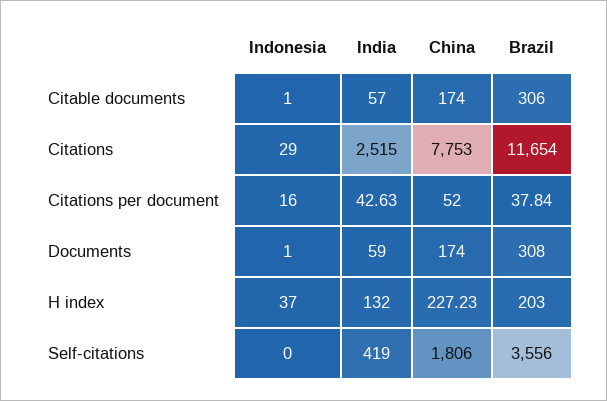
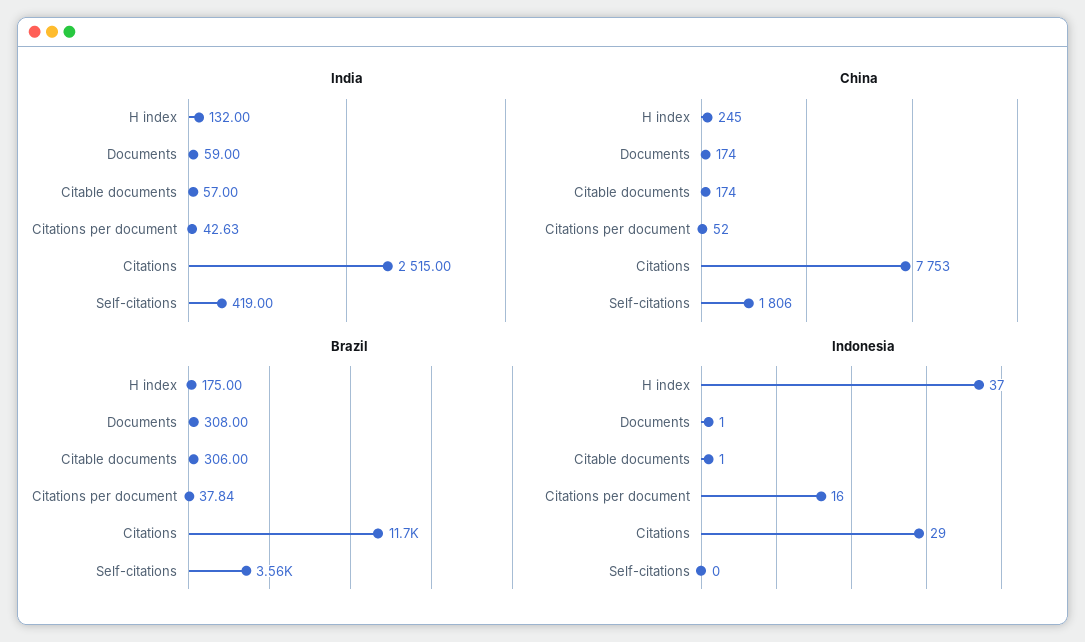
  {
    "Indonesia": {
      "Citable documents": 1,
      "Citations": 29,
      "Citations per document": 16,
      "Documents": 1,
      "H index": 37,
      "Self-citations": 0
    },
    "India": {
      "Citable documents": 57,
      "Citations": 2515,
      "Citations per document": 42.63,
      "Documents": 59,
      "H index": 132,
      "Self-citations": 419
    },
    "China": {
      "Citable documents": 174,
      "Citations": 7753,
      "Citations per document": 52,
      "Documents": 174,
-     "H index": 227.23,
+     "H index": 245,
      "Self-citations": 1806
    },
    "Brazil": {
      "Citable documents": 306,
      "Citations": 11654,
      "Citations per document": 37.84,
      "Documents": 308,
-     "H index": 203,
+     "H index": 175,
      "Self-citations": 3556
    }
  }

